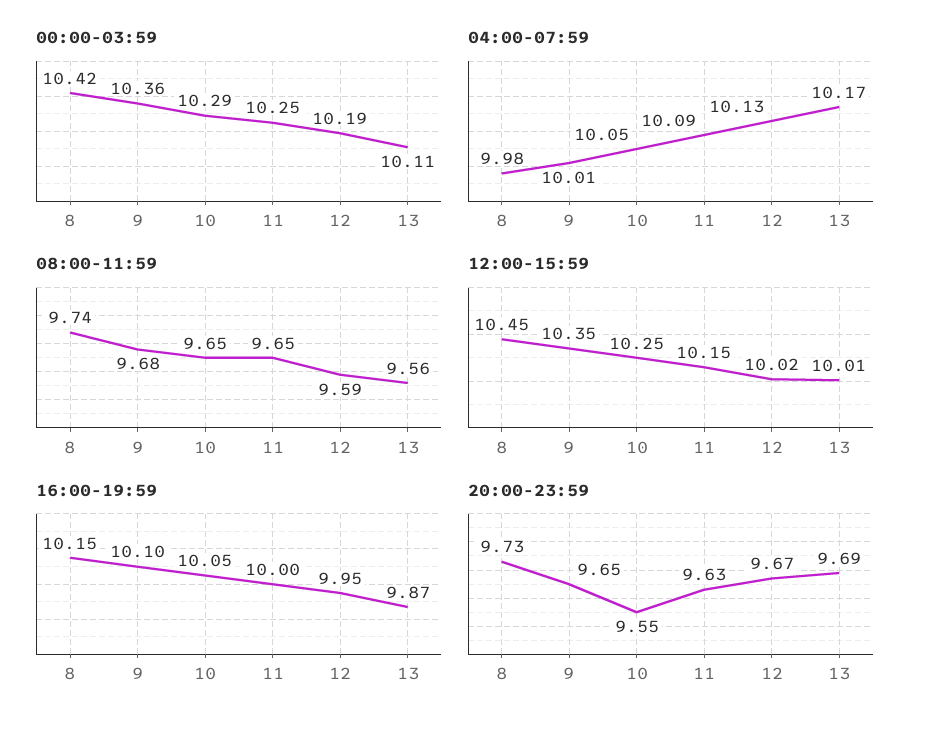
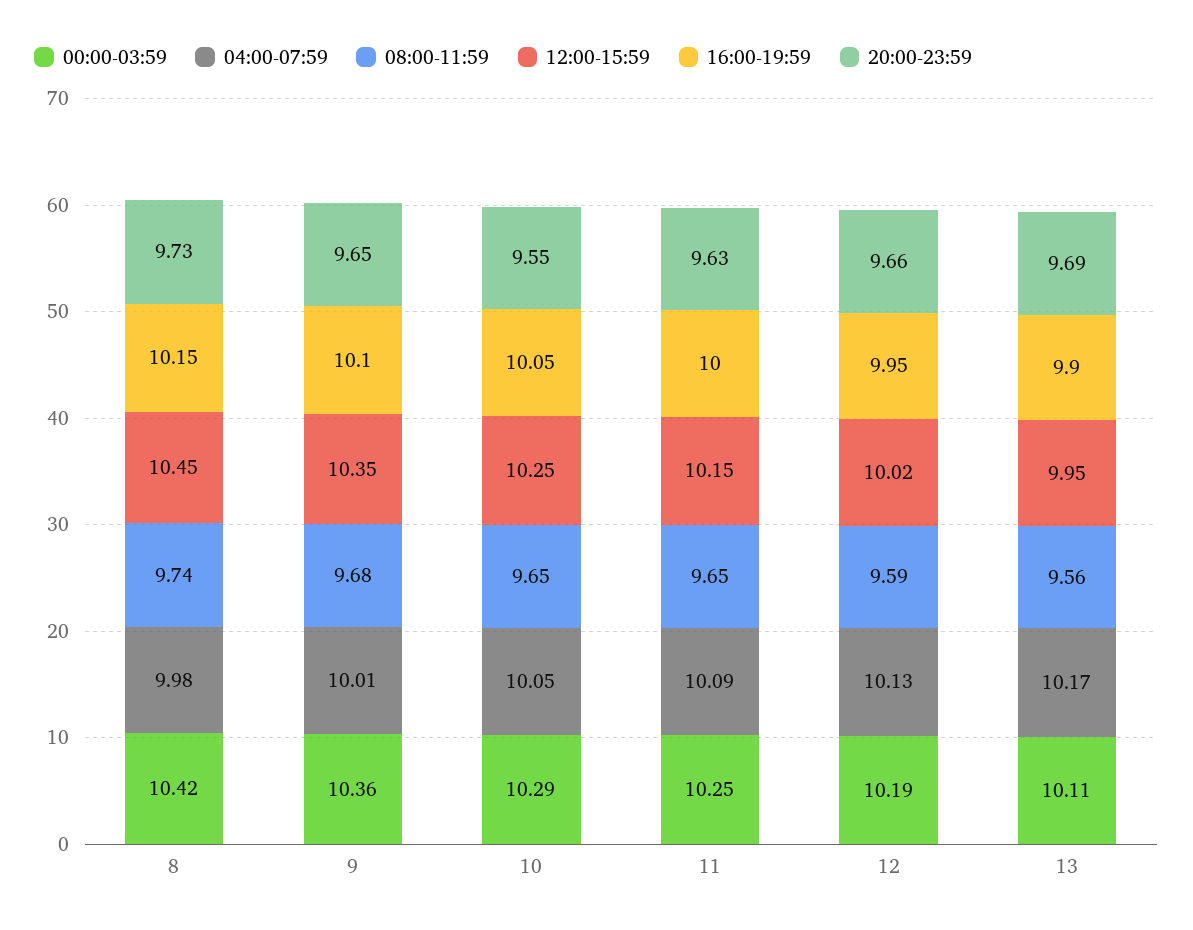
  {
    "00:00-03:59": {
      "8": 10.42,
      "9": 10.36,
      "10": 10.29,
      "11": 10.25,
      "12": 10.19,
      "13": 10.11
    },
    "04:00-07:59": {
      "8": 9.98,
      "9": 10.01,
      "10": 10.05,
      "11": 10.09,
      "12": 10.13,
      "13": 10.17
    },
    "08:00-11:59": {
      "8": 9.74,
      "9": 9.68,
      "10": 9.65,
      "11": 9.65,
      "12": 9.59,
      "13": 9.56
    },
    "12:00-15:59": {
      "8": 10.45,
      "9": 10.35,
      "10": 10.25,
      "11": 10.15,
      "12": 10.02,
-     "13": 10.01
+     "13": 9.95
    },
    "16:00-19:59": {
      "8": 10.15,
      "9": 10.1,
      "10": 10.05,
      "11": 10,
      "12": 9.95,
-     "13": 9.87
+     "13": 9.9
    },
    "20:00-23:59": {
      "8": 9.73,
      "9": 9.65,
      "10": 9.55,
      "11": 9.63,
-     "12": 9.67,
+     "12": 9.66,
      "13": 9.69
    }
  }

